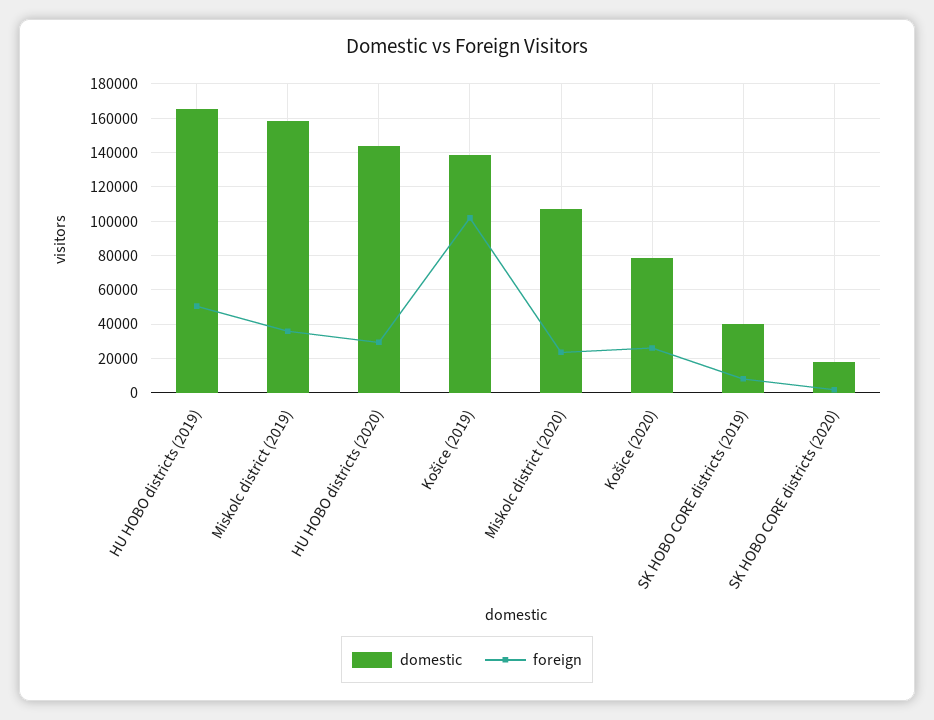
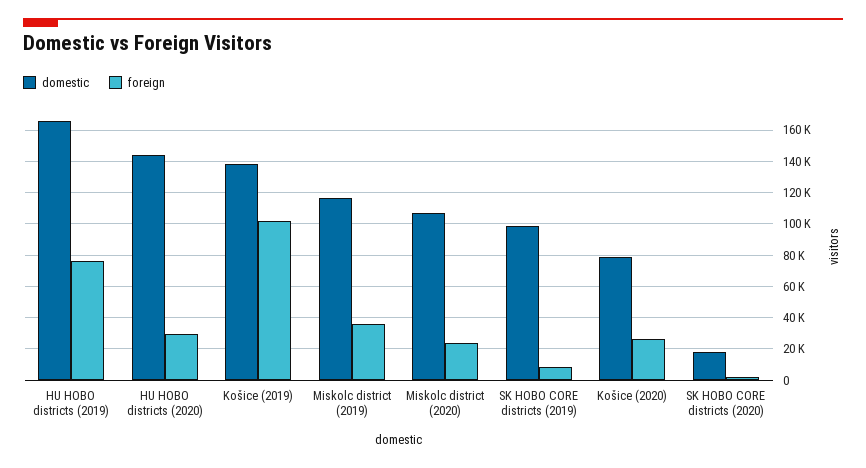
  {
    "domestic": {
      "HU HOBO districts (2019)": 165000,
-     "Miskolc district (2019)": 160000,
+     "Miskolc district (2019)": 115000,
      "HU HOBO districts (2020)": 145000,
      "Košice (2019)": 140000,
      "Miskolc district (2020)": 105000,
      "Košice (2020)": 80000,
-     "SK HOBO CORE districts (2019)": 40000,
+     "SK HOBO CORE districts (2019)": 100000,
      "SK HOBO CORE districts (2020)": 20000
    },
    "foreign": {
-     "HU HOBO districts (2019)": 50000,
+     "HU HOBO districts (2019)": 75000,
      "Miskolc district (2019)": 35000,
      "HU HOBO districts (2020)": 30000,
      "Košice (2019)": 100000,
      "Miskolc district (2020)": 25000,
      "Košice (2020)": 25000,
      "SK HOBO CORE districts (2019)": 10000,
      "SK HOBO CORE districts (2020)": 0
    }
  }

